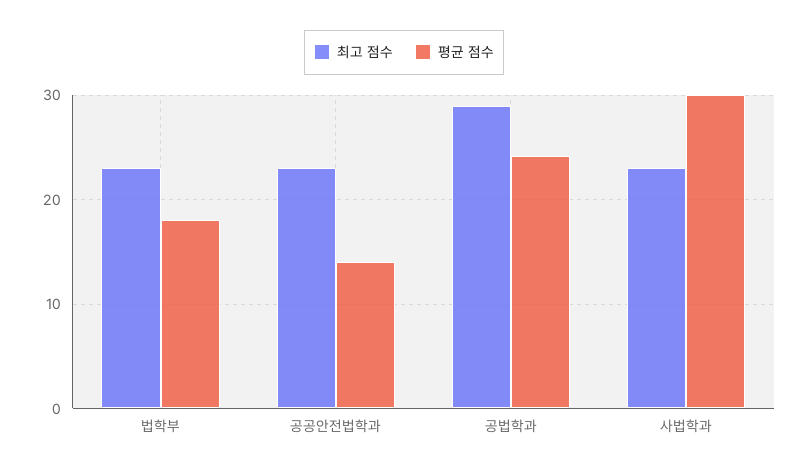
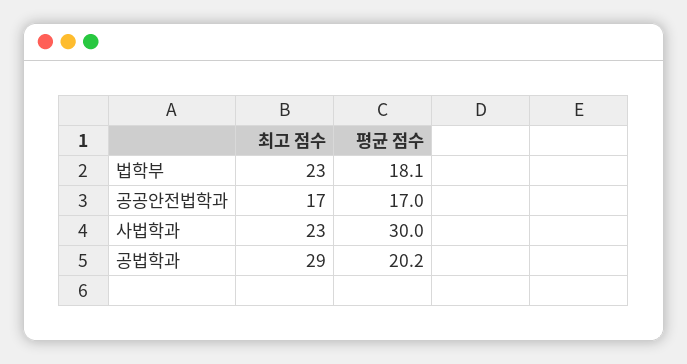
  {
    "최고 점수": {
      "법학부": 23,
-     "공공안전법학과": 23,
+     "공공안전법학과": 17,
      "공법학과": 29,
      "사법학과": 23
    },
    "평균 점수": {
      "법학부": 18.1,
-     "공공안전법학과": 14,
+     "공공안전법학과": 17,
-     "공법학과": 24,
+     "공법학과": 20.2,
      "사법학과": 30
    }
  }

